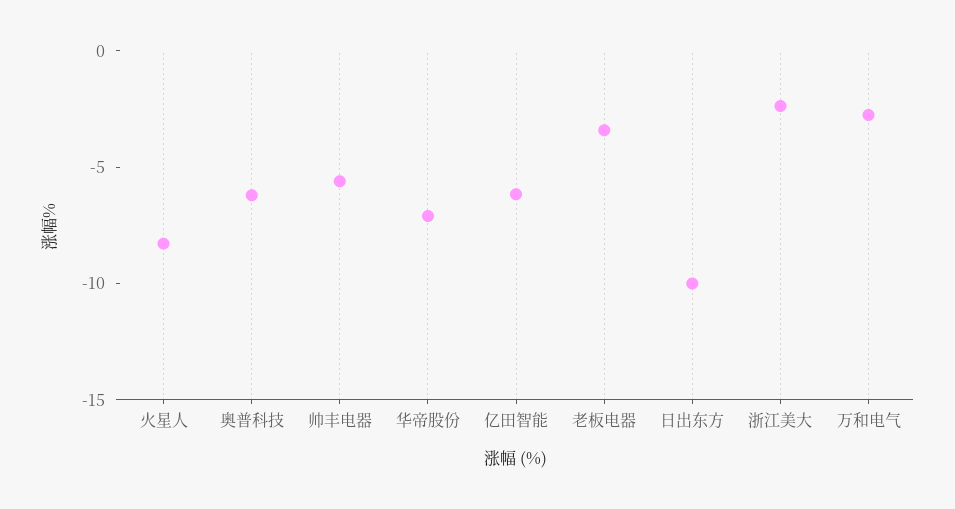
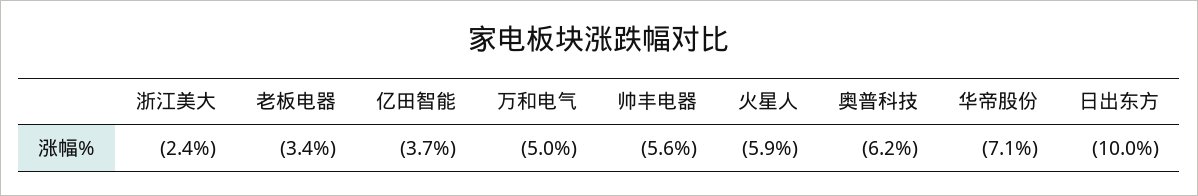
  {
-   "火星人": -8,
+   "火星人": -5.9,
    "奥普科技": -6.2,
    "帅丰电器": -5.6,
    "华帝股份": -7.1,
-   "亿田智能": -6,
+   "亿田智能": -3.7,
    "老板电器": -3.4,
    "日出东方": -10,
    "浙江美大": -2.4,
-   "万和电气": -3
+   "万和电气": -5
  }

